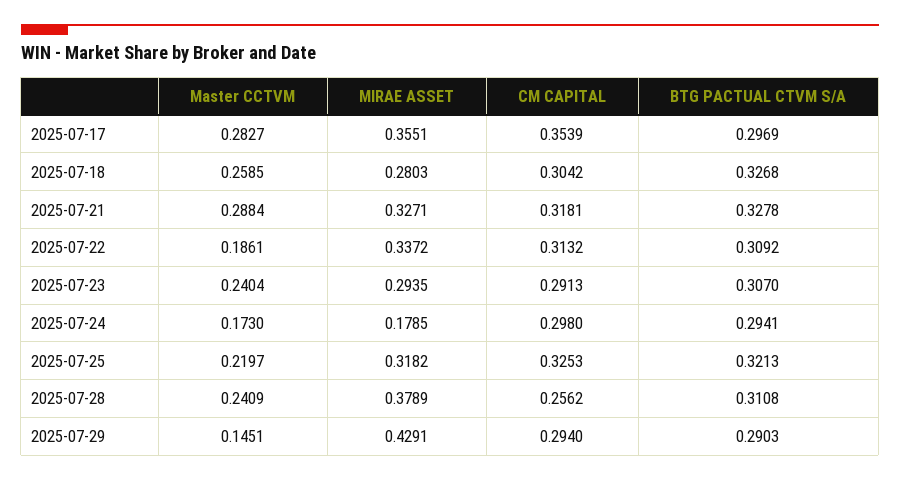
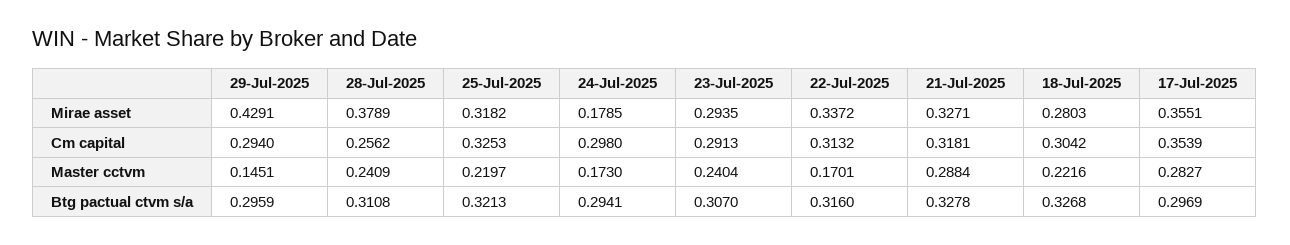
  {
    "Master CCTVM": {
      "2025-07-17": 0.2827,
-     "2025-07-18": 0.2585,
+     "2025-07-18": 0.2216,
      "2025-07-21": 0.2884,
-     "2025-07-22": 0.1861,
+     "2025-07-22": 0.1701,
      "2025-07-23": 0.2404,
      "2025-07-24": 0.173,
      "2025-07-25": 0.2197,
      "2025-07-28": 0.2409,
      "2025-07-29": 0.1451
    },
    "MIRAE ASSET": {
      "2025-07-17": 0.3551,
      "2025-07-18": 0.2803,
      "2025-07-21": 0.3271,
      "2025-07-22": 0.3372,
      "2025-07-23": 0.2935,
      "2025-07-24": 0.1785,
      "2025-07-25": 0.3182,
      "2025-07-28": 0.3789,
      "2025-07-29": 0.4291
    },
    "CM CAPITAL": {
      "2025-07-17": 0.3539,
      "2025-07-18": 0.3042,
      "2025-07-21": 0.3181,
      "2025-07-22": 0.3132,
      "2025-07-23": 0.2913,
      "2025-07-24": 0.298,
      "2025-07-25": 0.3253,
      "2025-07-28": 0.2562,
      "2025-07-29": 0.294
    },
    "BTG PACTUAL CTVM S/A": {
      "2025-07-17": 0.2969,
      "2025-07-18": 0.3268,
      "2025-07-21": 0.3278,
-     "2025-07-22": 0.3092,
+     "2025-07-22": 0.316,
      "2025-07-23": 0.307,
      "2025-07-24": 0.2941,
      "2025-07-25": 0.3213,
      "2025-07-28": 0.3108,
-     "2025-07-29": 0.2903
+     "2025-07-29": 0.2959
    }
  }

